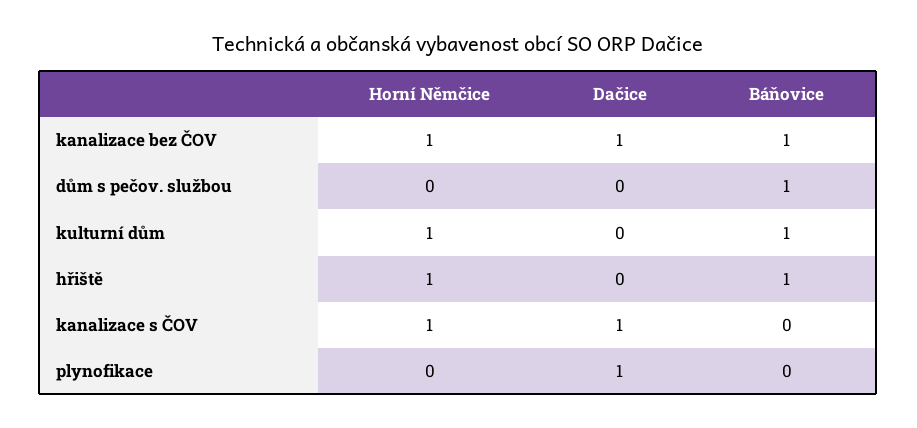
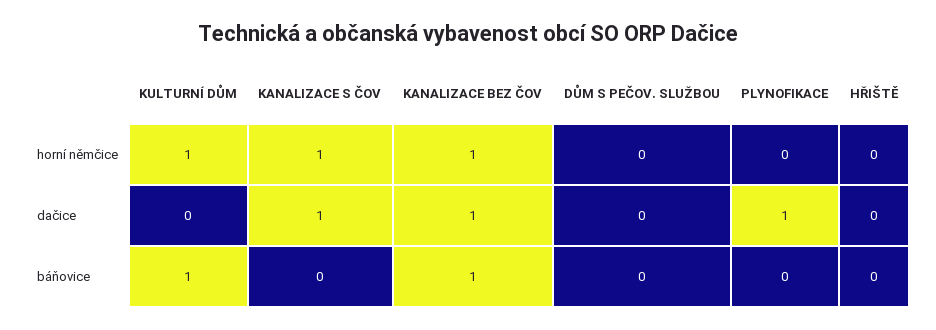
  {
    "Horní Němčice": {
      "kanalizace bez ČOV": 1,
      "dům s pečov. službou": 0,
      "kulturní dům": 1,
-     "hřiště": 1,
+     "hřiště": 0,
      "kanalizace s ČOV": 1,
      "plynofikace": 0
    },
    "Dačice": {
      "kanalizace bez ČOV": 1,
      "dům s pečov. službou": 0,
      "kulturní dům": 0,
      "hřiště": 0,
      "kanalizace s ČOV": 1,
      "plynofikace": 1
    },
    "Báňovice": {
      "kanalizace bez ČOV": 1,
-     "dům s pečov. službou": 1,
+     "dům s pečov. službou": 0,
      "kulturní dům": 1,
-     "hřiště": 1,
+     "hřiště": 0,
      "kanalizace s ČOV": 0,
      "plynofikace": 0
    }
  }

